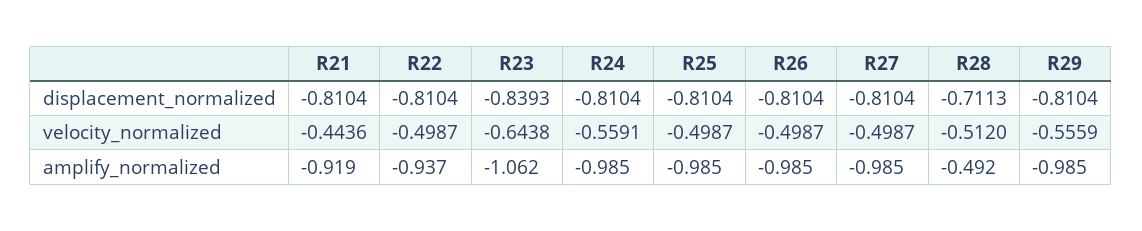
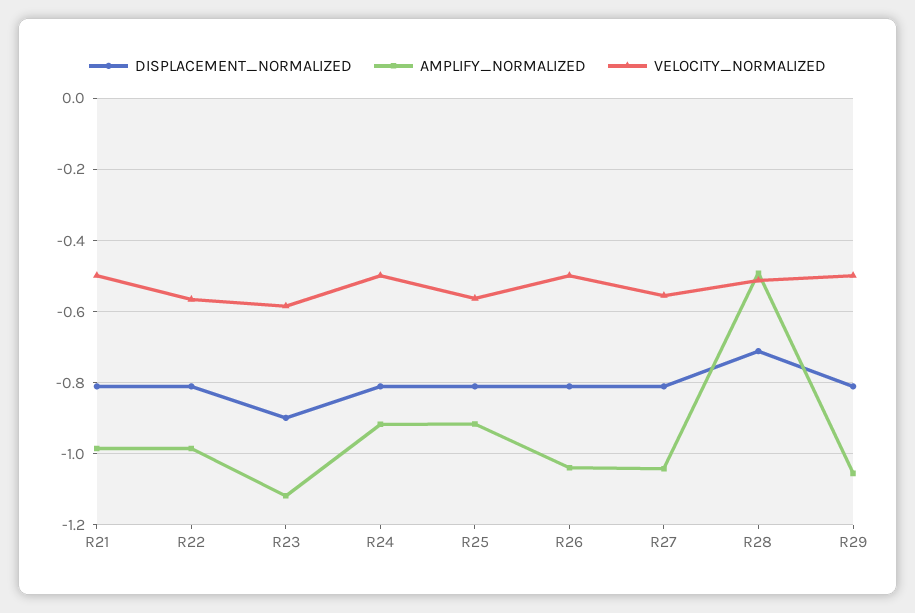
  {
    "displacement_normalized": {
      "R21": -0.8104,
      "R22": -0.8104,
-     "R23": -0.8393,
+     "R23": -0.9,
      "R24": -0.8104,
      "R25": -0.8104,
      "R26": -0.8104,
      "R27": -0.8104,
      "R28": -0.7113,
      "R29": -0.8104
    },
    "velocity_normalized": {
-     "R21": -0.4436,
+     "R21": -0.5,
-     "R22": -0.4987,
+     "R22": -0.56,
-     "R23": -0.6438,
+     "R23": -0.58,
-     "R24": -0.5591,
+     "R24": -0.5,
-     "R25": -0.4987,
+     "R25": -0.56,
      "R26": -0.4987,
-     "R27": -0.4987,
+     "R27": -0.56,
      "R28": -0.512,
-     "R29": -0.5559
+     "R29": -0.5
    },
    "amplify_normalized": {
-     "R21": -0.919,
+     "R21": -0.98,
-     "R22": -0.937,
+     "R22": -0.98,
-     "R23": -1.062,
+     "R23": -1.12,
-     "R24": -0.985,
+     "R24": -0.92,
-     "R25": -0.985,
+     "R25": -0.92,
-     "R26": -0.985,
+     "R26": -1.04,
-     "R27": -0.985,
+     "R27": -1.04,
      "R28": -0.492,
-     "R29": -0.985
+     "R29": -1.06
    }
  }

